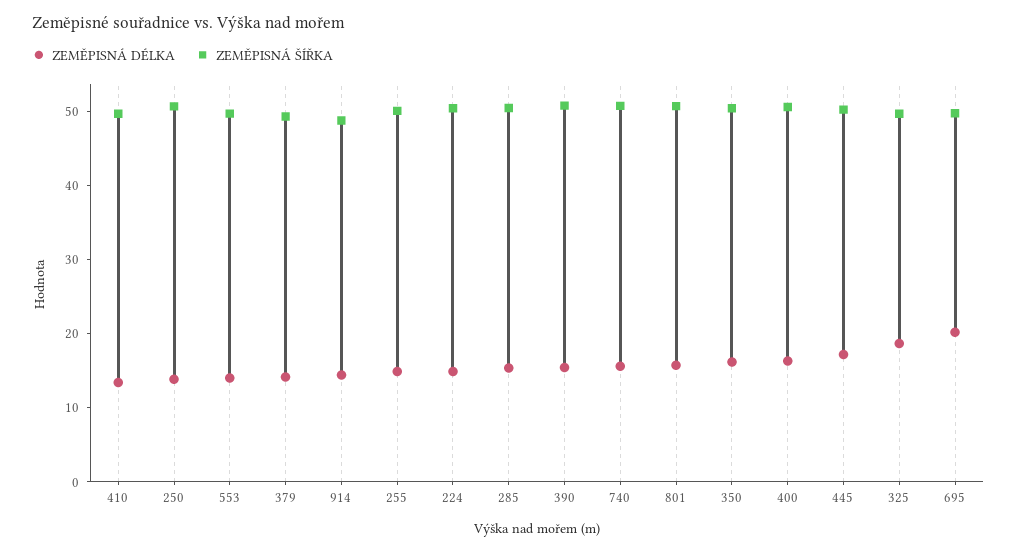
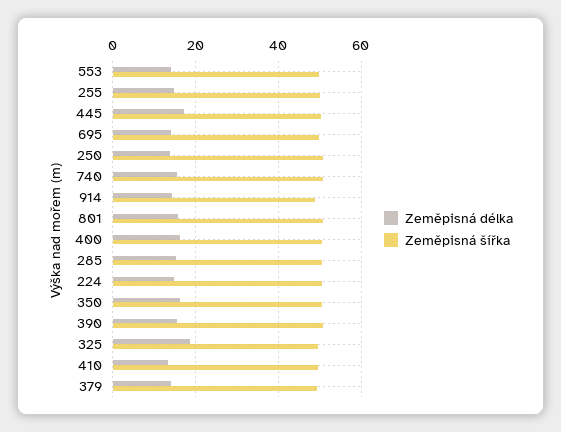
  {
    "ZEMĚPISNÁ DÉLKA": {
      "410": 14,
      "250": 14,
      "553": 14,
      "379": 14,
      "914": 14,
      "255": 14,
      "224": 14,
      "285": 16,
      "390": 16,
      "740": 16,
      "801": 16,
      "350": 16,
      "400": 16,
      "445": 18,
      "325": 18,
-     "695": 20
+     "695": 14
    },
    "ZEMĚPISNÁ ŠÍŘKA": {
      "410": 50,
      "250": 50,
      "553": 50,
      "379": 50,
      "914": 48,
      "255": 50,
      "224": 50,
      "285": 50,
      "390": 50,
      "740": 50,
      "801": 50,
      "350": 50,
      "400": 50,
      "445": 50,
      "325": 50,
      "695": 50
    }
  }

